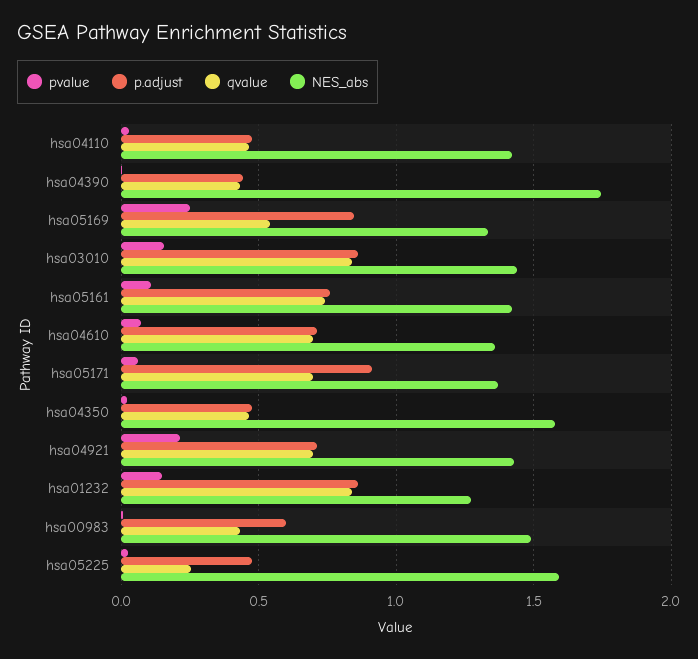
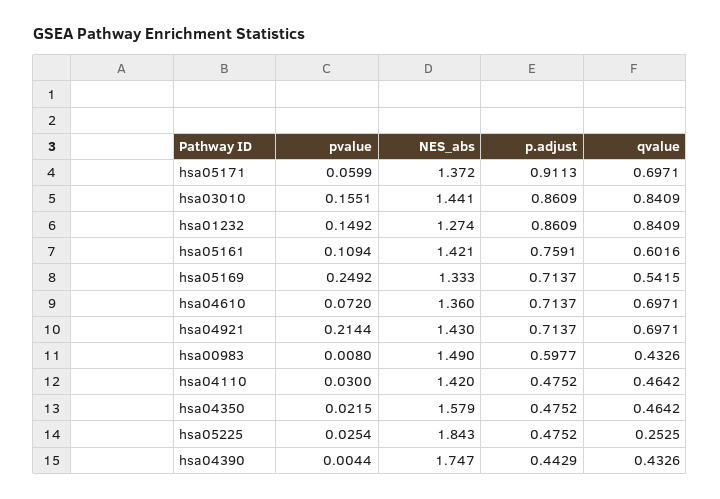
  {
    "pvalue": {
      "hsa04110": 0.03,
      "hsa04390": 0.0044,
      "hsa05169": 0.2492,
      "hsa03010": 0.1551,
      "hsa05161": 0.1094,
      "hsa04610": 0.072,
      "hsa05171": 0.0599,
      "hsa04350": 0.0215,
      "hsa04921": 0.2144,
      "hsa01232": 0.1492,
      "hsa00983": 0.008,
      "hsa05225": 0.0254
    },
    "p.adjust": {
      "hsa04110": 0.4752,
      "hsa04390": 0.4429,
-     "hsa05169": 0.85,
+     "hsa05169": 0.7137,
      "hsa03010": 0.8609,
      "hsa05161": 0.7591,
      "hsa04610": 0.7137,
      "hsa05171": 0.9113,
      "hsa04350": 0.4752,
      "hsa04921": 0.7137,
      "hsa01232": 0.8609,
      "hsa00983": 0.5977,
      "hsa05225": 0.4752
    },
    "qvalue": {
      "hsa04110": 0.4642,
      "hsa04390": 0.4326,
      "hsa05169": 0.5415,
      "hsa03010": 0.8409,
-     "hsa05161": 0.75,
+     "hsa05161": 0.6016,
      "hsa04610": 0.6971,
      "hsa05171": 0.6971,
      "hsa04350": 0.4642,
      "hsa04921": 0.6971,
      "hsa01232": 0.8409,
      "hsa00983": 0.4326,
      "hsa05225": 0.2525
    },
    "NES_abs": {
      "hsa04110": 1.42,
      "hsa04390": 1.747,
      "hsa05169": 1.333,
      "hsa03010": 1.441,
      "hsa05161": 1.421,
      "hsa04610": 1.36,
      "hsa05171": 1.372,
      "hsa04350": 1.579,
      "hsa04921": 1.43,
      "hsa01232": 1.274,
      "hsa00983": 1.49,
-     "hsa05225": 1.6
+     "hsa05225": 1.843
    }
  }

